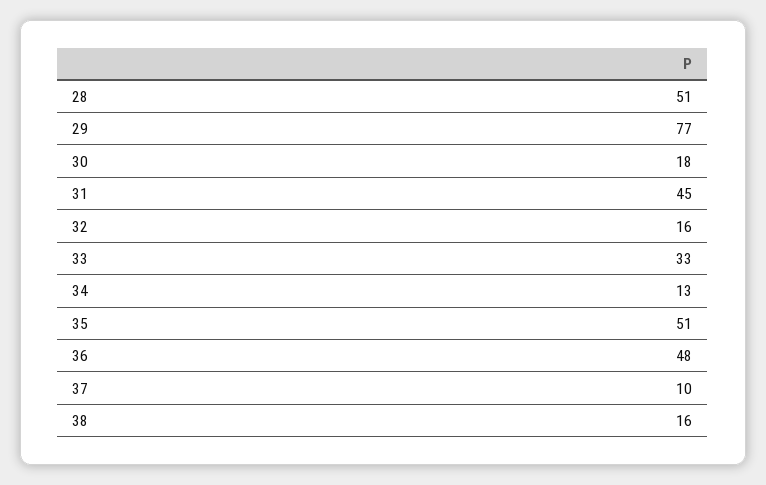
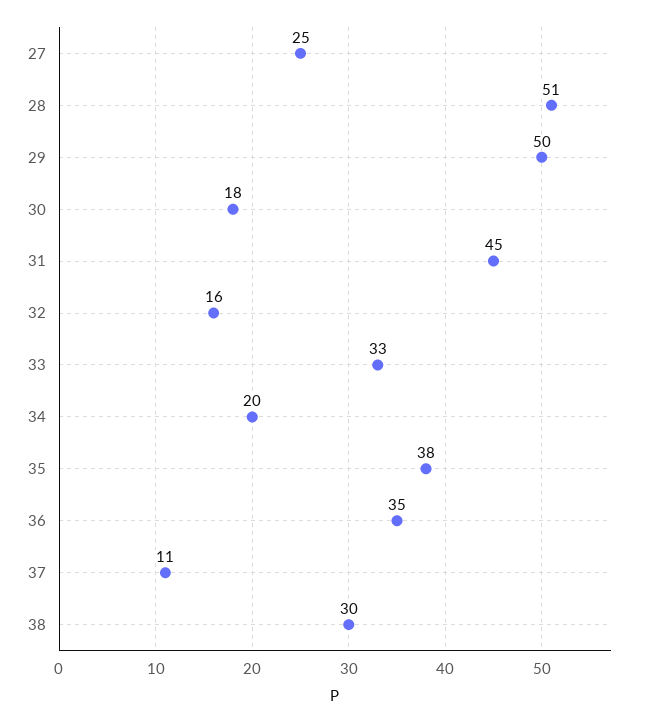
  {
    "28": 51,
-   "29": 77,
+   "29": 50,
    "30": 18,
    "31": 45,
    "32": 16,
    "33": 33,
-   "34": 13,
+   "34": 20,
-   "35": 51,
+   "35": 38,
-   "36": 48,
+   "36": 35,
-   "37": 10,
+   "37": 11,
-   "38": 16
+   "38": 30,
+   "27": 25
  }

